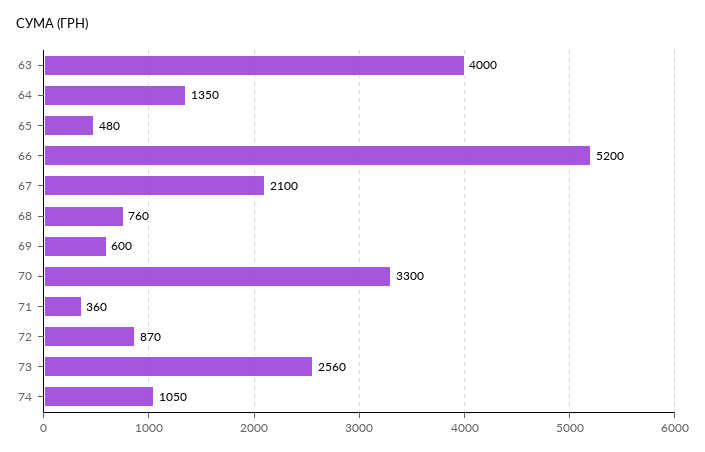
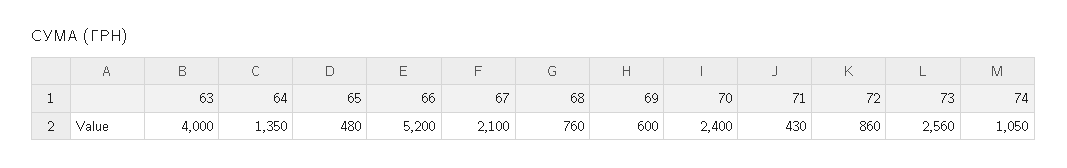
  {
    "63": 4000,
    "64": 1350,
    "65": 480,
    "66": 5200,
    "67": 2100,
    "68": 760,
    "69": 600,
-   "70": 3300,
+   "70": 2400,
-   "71": 360,
+   "71": 430,
-   "72": 870,
+   "72": 860,
    "73": 2560,
    "74": 1050
  }

